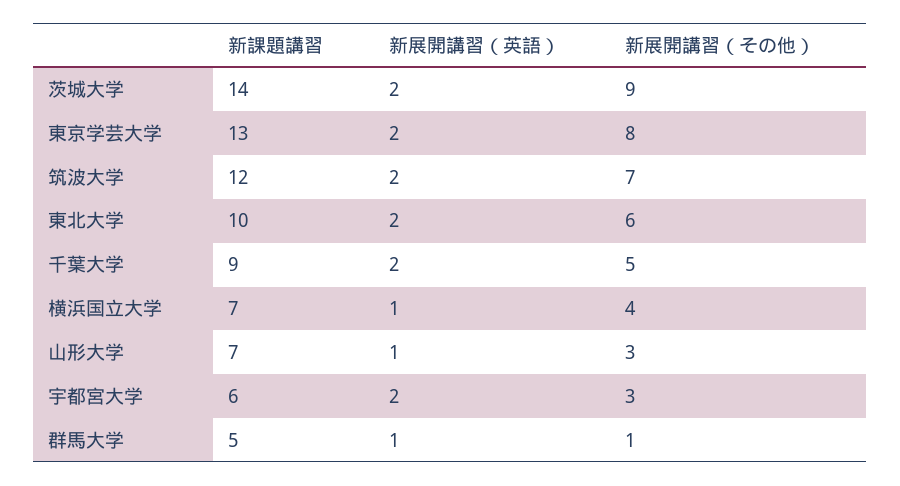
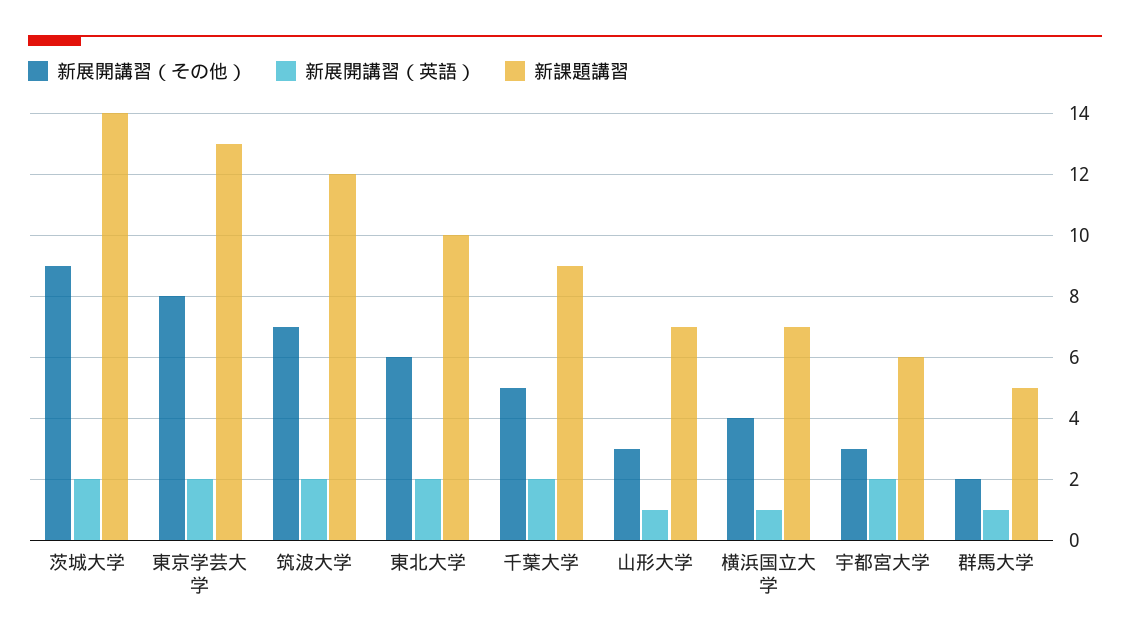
  {
    "新課題講習": {
      "茨城大学": 14,
      "東京学芸大学": 13,
      "筑波大学": 12,
      "東北大学": 10,
      "千葉大学": 9,
      "横浜国立大学": 7,
      "山形大学": 7,
      "宇都宮大学": 6,
      "群馬大学": 5
    },
    "新展開講習（英語）": {
      "茨城大学": 2,
      "東京学芸大学": 2,
      "筑波大学": 2,
      "東北大学": 2,
      "千葉大学": 2,
      "横浜国立大学": 1,
      "山形大学": 1,
      "宇都宮大学": 2,
      "群馬大学": 1
    },
    "新展開講習（その他）": {
      "茨城大学": 9,
      "東京学芸大学": 8,
      "筑波大学": 7,
      "東北大学": 6,
      "千葉大学": 5,
      "横浜国立大学": 4,
      "山形大学": 3,
      "宇都宮大学": 3,
-     "群馬大学": 1
+     "群馬大学": 2
    }
  }

